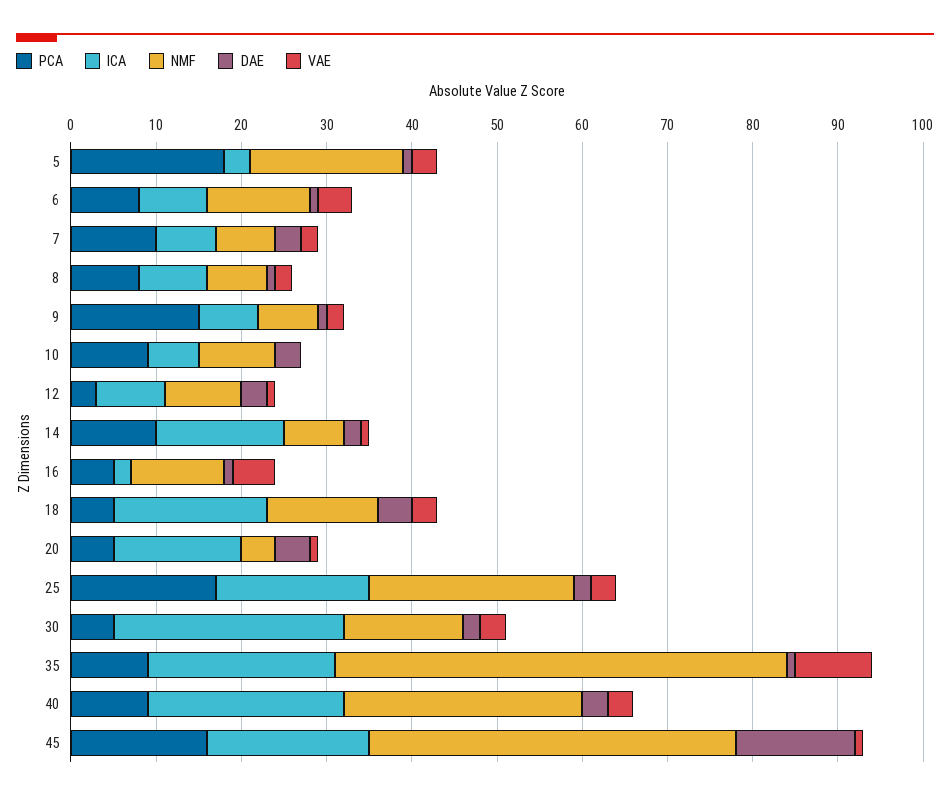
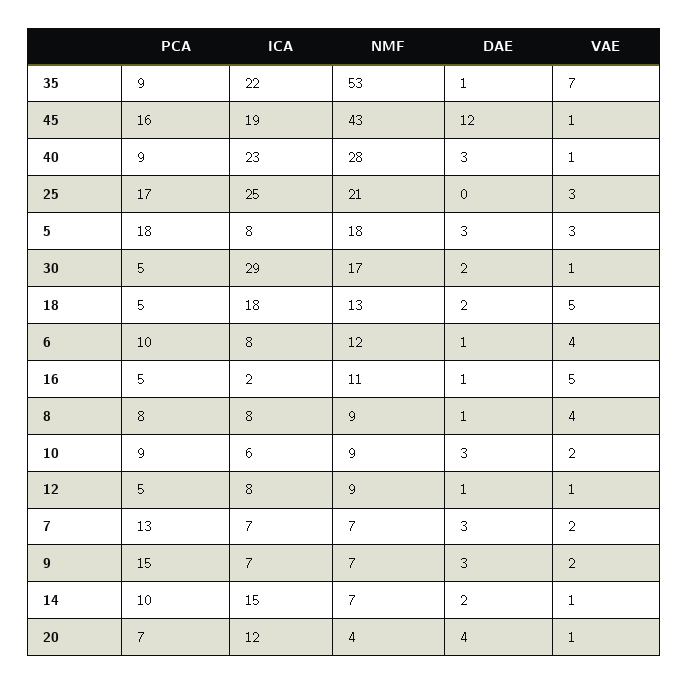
  {
    "PCA": {
      "5": 18,
-     "6": 8,
+     "6": 10,
-     "7": 10,
+     "7": 13,
      "8": 8,
      "9": 15,
      "10": 9,
-     "12": 3,
+     "12": 5,
      "14": 10,
      "16": 5,
      "18": 5,
-     "20": 5,
+     "20": 7,
      "25": 17,
      "30": 5,
      "35": 9,
      "40": 9,
      "45": 16
    },
    "ICA": {
-     "5": 3,
+     "5": 8,
      "6": 8,
      "7": 7,
      "8": 8,
      "9": 7,
      "10": 6,
      "12": 8,
      "14": 15,
      "16": 2,
      "18": 18,
-     "20": 15,
+     "20": 12,
-     "25": 18,
+     "25": 25,
-     "30": 27,
+     "30": 29,
      "35": 22,
      "40": 23,
      "45": 19
    },
    "NMF": {
      "5": 18,
      "6": 12,
      "7": 7,
-     "8": 7,
+     "8": 9,
      "9": 7,
      "10": 9,
      "12": 9,
      "14": 7,
      "16": 11,
      "18": 13,
      "20": 4,
-     "25": 24,
+     "25": 21,
-     "30": 14,
+     "30": 17,
      "35": 53,
      "40": 28,
      "45": 43
    },
    "DAE": {
-     "5": 1,
+     "5": 3,
      "6": 1,
      "7": 3,
      "8": 1,
-     "9": 1,
+     "9": 3,
      "10": 3,
-     "12": 3,
+     "12": 1,
      "14": 2,
      "16": 1,
-     "18": 4,
+     "18": 2,
      "20": 4,
-     "25": 2,
+     "25": 0,
      "30": 2,
      "35": 1,
      "40": 3,
-     "45": 14
+     "45": 12
    },
    "VAE": {
      "5": 3,
      "6": 4,
      "7": 2,
-     "8": 2,
+     "8": 4,
      "9": 2,
-     "10": 0,
+     "10": 2,
      "12": 1,
      "14": 1,
      "16": 5,
-     "18": 3,
+     "18": 5,
      "20": 1,
      "25": 3,
-     "30": 3,
+     "30": 1,
-     "35": 9,
+     "35": 7,
-     "40": 3,
+     "40": 1,
      "45": 1
    }
  }

